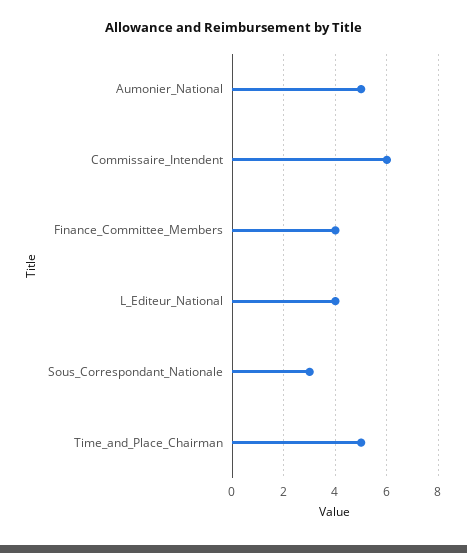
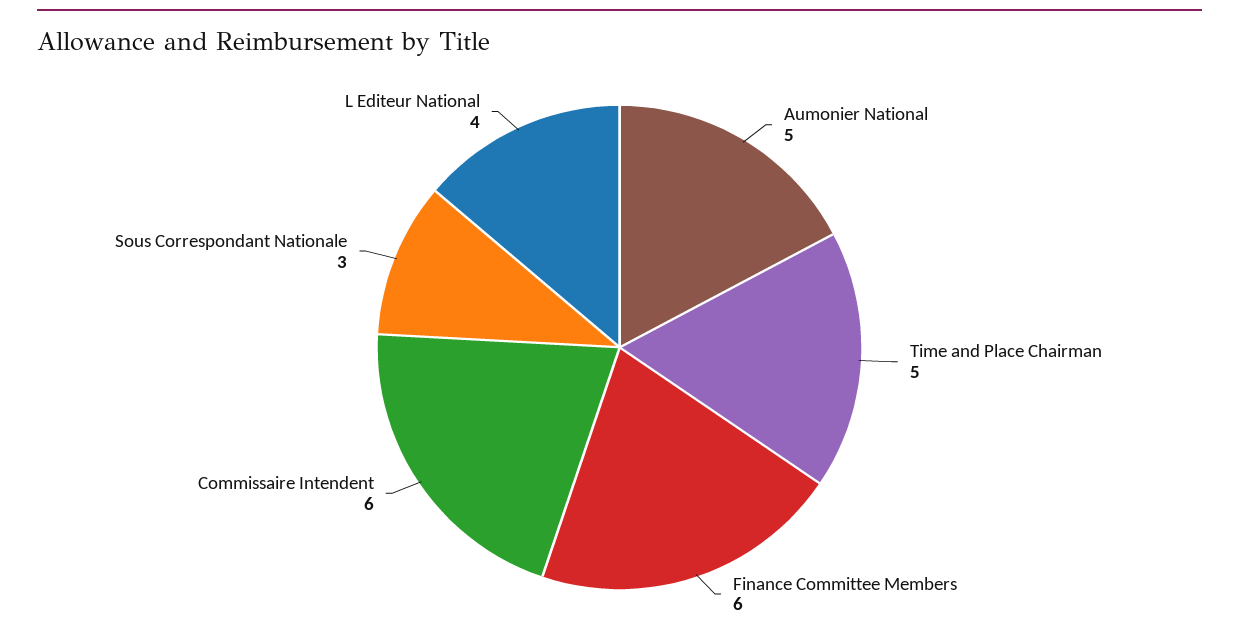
  {
    "Aumonier_National": 5,
    "Commissaire_Intendent": 6,
-   "Finance_Committee_Members": 4,
+   "Finance_Committee_Members": 6,
    "L_Editeur_National": 4,
    "Sous_Correspondant_Nationale": 3,
    "Time_and_Place_Chairman": 5
  }

